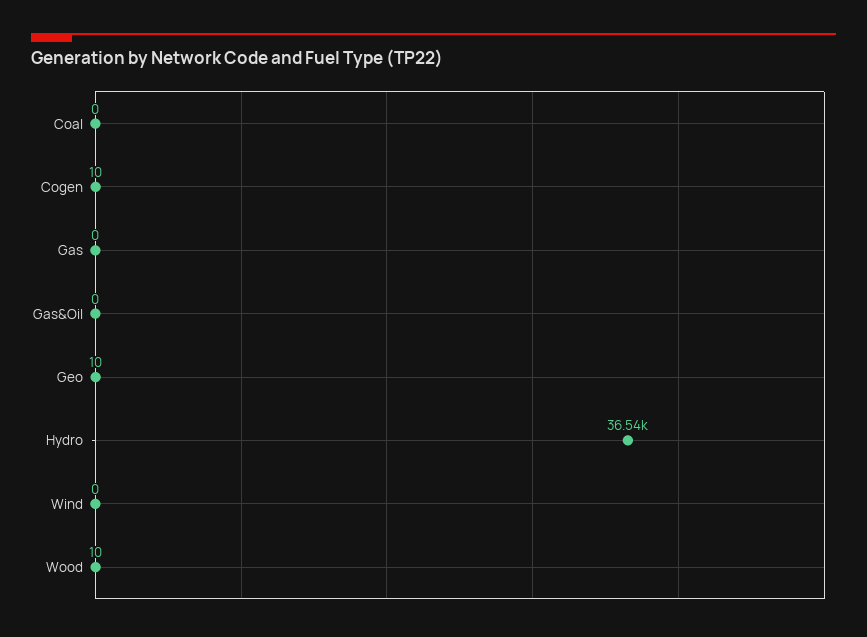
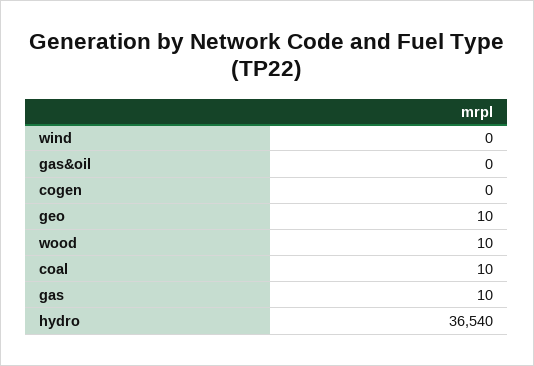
  {
-   "Coal": 0,
+   "Coal": 10,
-   "Cogen": 10,
+   "Cogen": 0,
-   "Gas": 0,
+   "Gas": 10,
    "Gas&Oil": 0,
    "Geo": 10,
    "Hydro": 36540,
    "Wind": 0,
    "Wood": 10
  }

